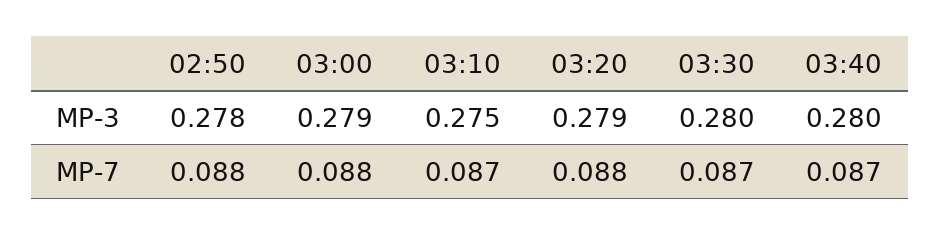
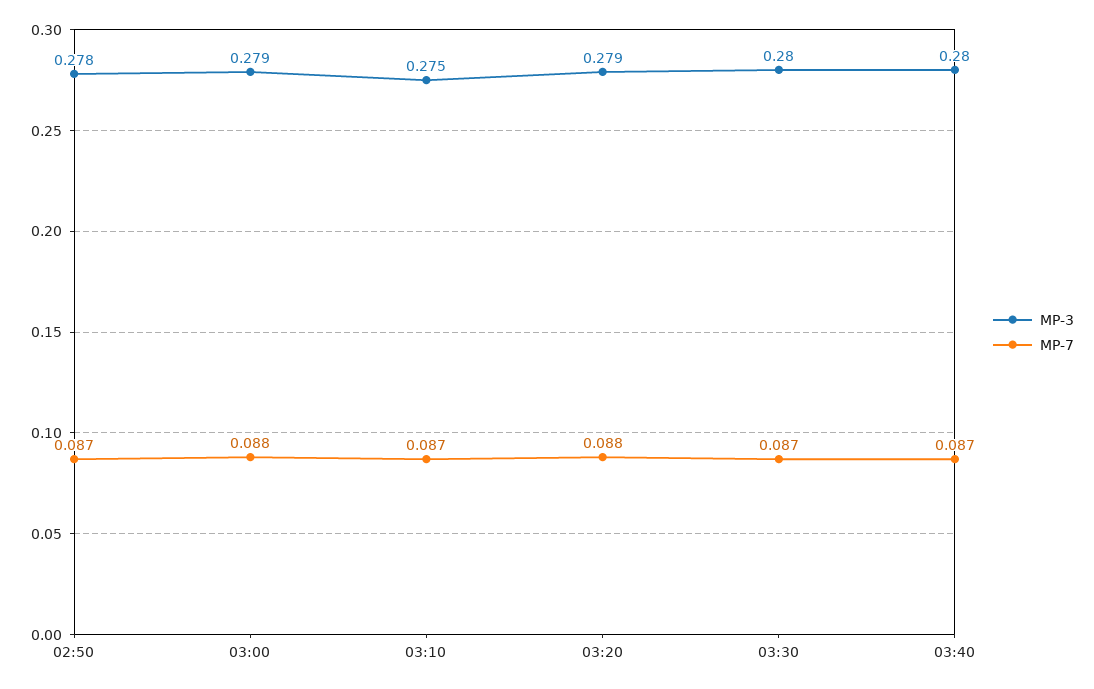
  {
    "MP-3": {
      "02:50": 0.278,
      "03:00": 0.279,
      "03:10": 0.275,
      "03:20": 0.279,
      "03:30": 0.28,
      "03:40": 0.28
    },
    "MP-7": {
-     "02:50": 0.088,
+     "02:50": 0.087,
      "03:00": 0.088,
      "03:10": 0.087,
      "03:20": 0.088,
      "03:30": 0.087,
      "03:40": 0.087
    }
  }

